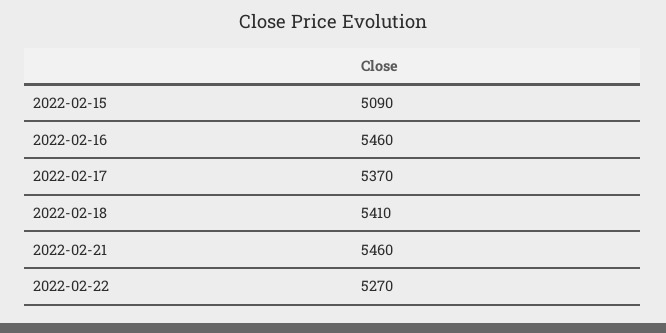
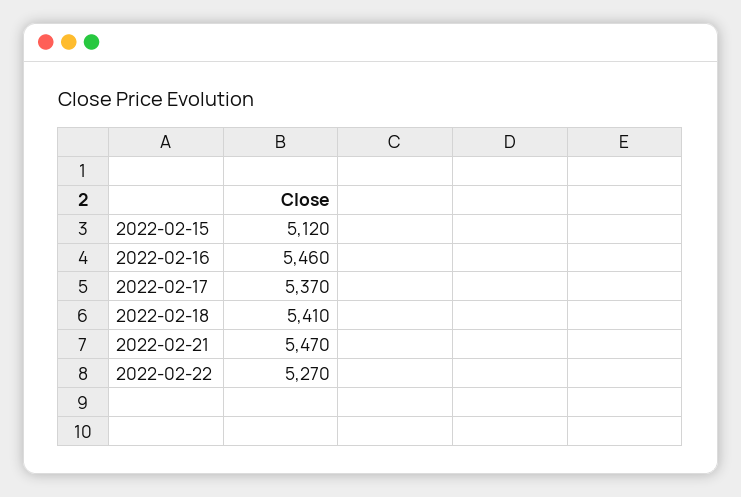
  {
-   "2022-02-15": 5090,
+   "2022-02-15": 5120,
    "2022-02-16": 5460,
    "2022-02-17": 5370,
    "2022-02-18": 5410,
-   "2022-02-21": 5460,
+   "2022-02-21": 5470,
    "2022-02-22": 5270
  }

